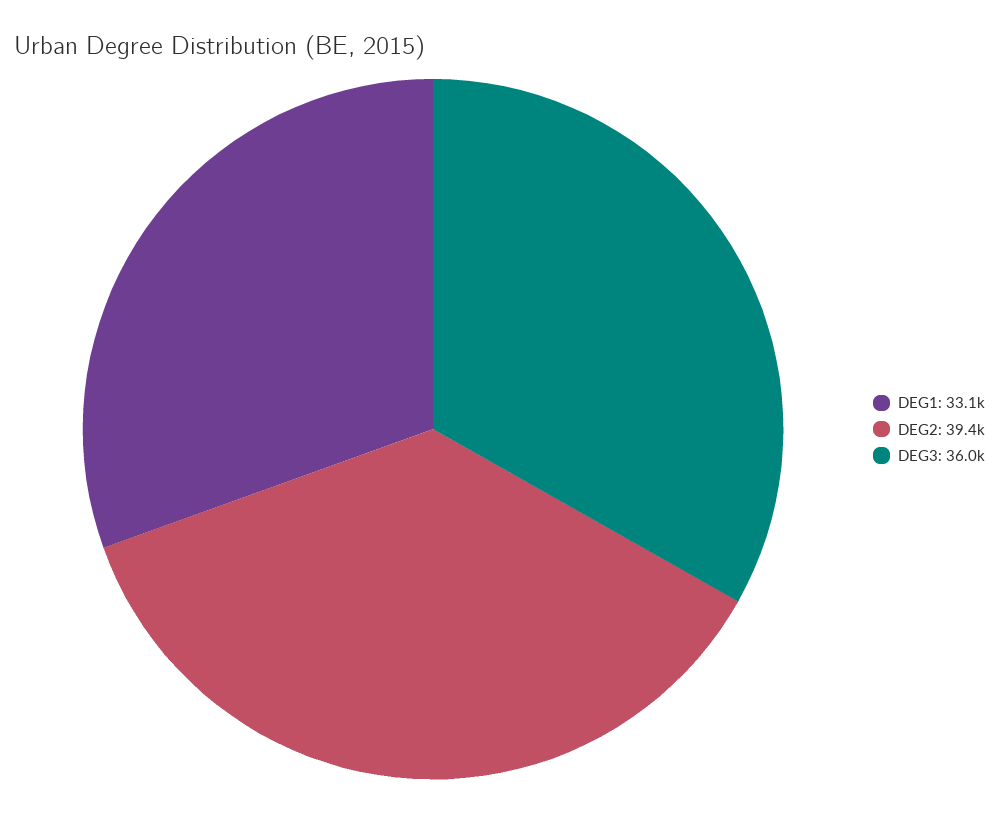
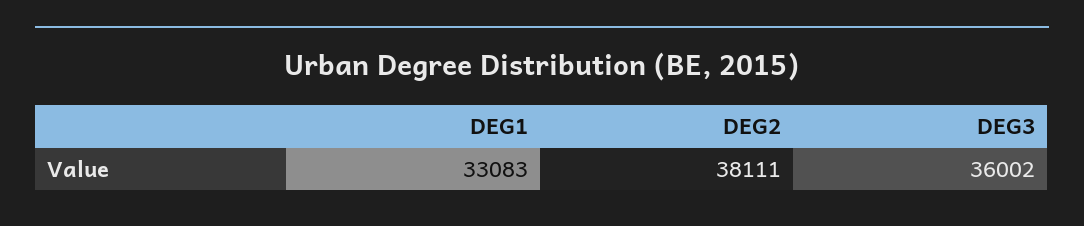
  {
    "DEG1": 33083,
-   "DEG2": 39400,
+   "DEG2": 38111,
    "DEG3": 36002
  }

